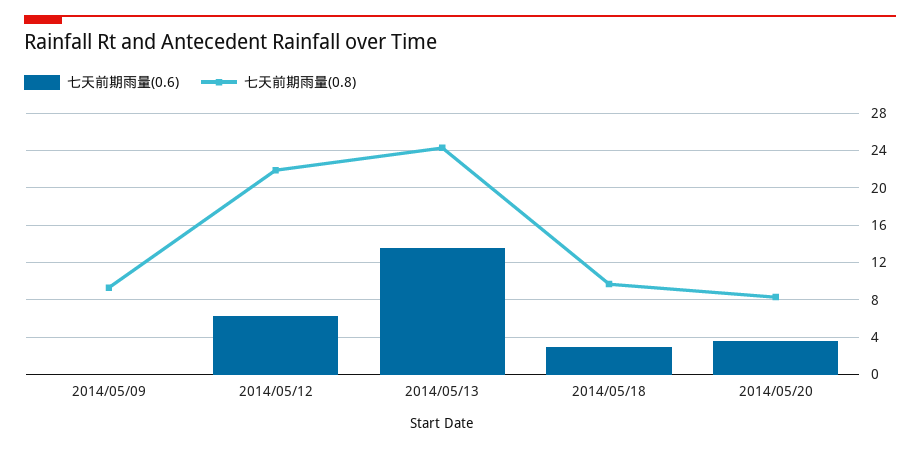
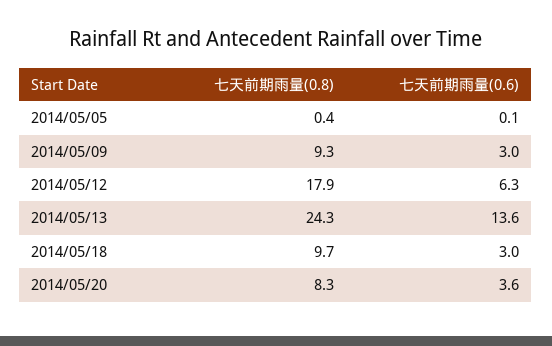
  {
    "七天前期雨量(0.6)": {
-     "2014/05/09": 0,
+     "2014/05/09": 3,
      "2014/05/12": 6.3,
      "2014/05/13": 13.6,
      "2014/05/18": 3,
-     "2014/05/20": 3.6
+     "2014/05/20": 3.6,
+     "2014/05/05": 0.1
    },
    "七天前期雨量(0.8)": {
      "2014/05/09": 9.3,
-     "2014/05/12": 22,
+     "2014/05/12": 17.9,
      "2014/05/13": 24.3,
      "2014/05/18": 9.7,
-     "2014/05/20": 8.3
+     "2014/05/20": 8.3,
+     "2014/05/05": 0.4
    }
  }

